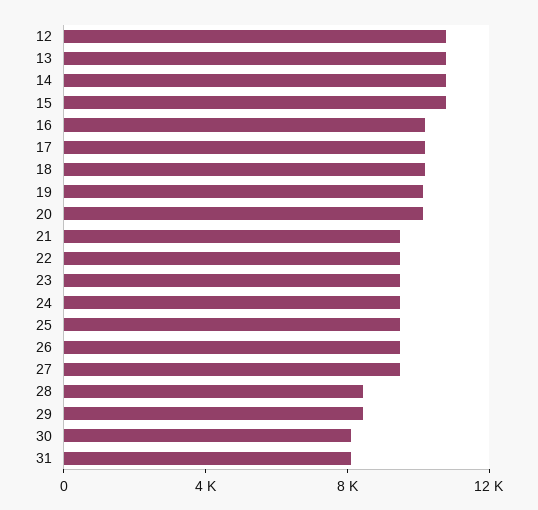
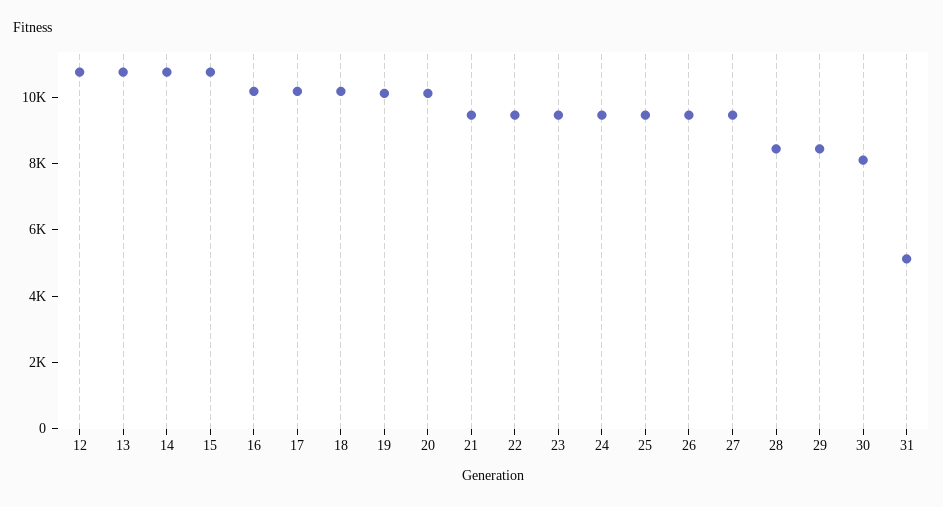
  {
    "12": 11000,
    "13": 11000,
    "14": 11000,
    "15": 11000,
    "16": 10000,
    "17": 10000,
    "18": 10000,
    "19": 10000,
    "20": 10000,
    "21": 9500,
    "22": 9500,
    "23": 9500,
    "24": 9500,
    "25": 9500,
    "26": 9500,
    "27": 9500,
    "28": 8500,
    "29": 8500,
    "30": 8000,
-   "31": 8000
+   "31": 5000
  }

